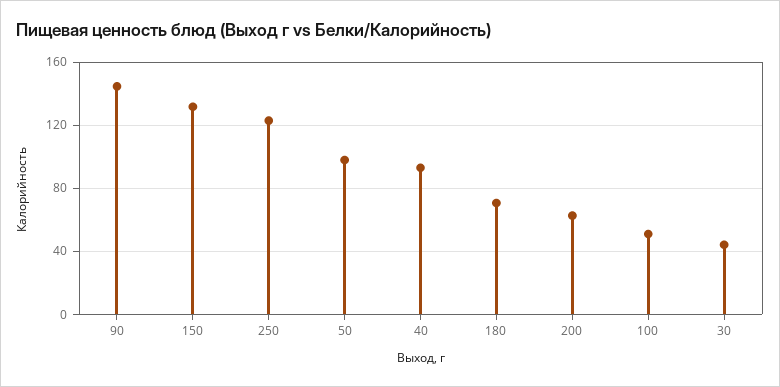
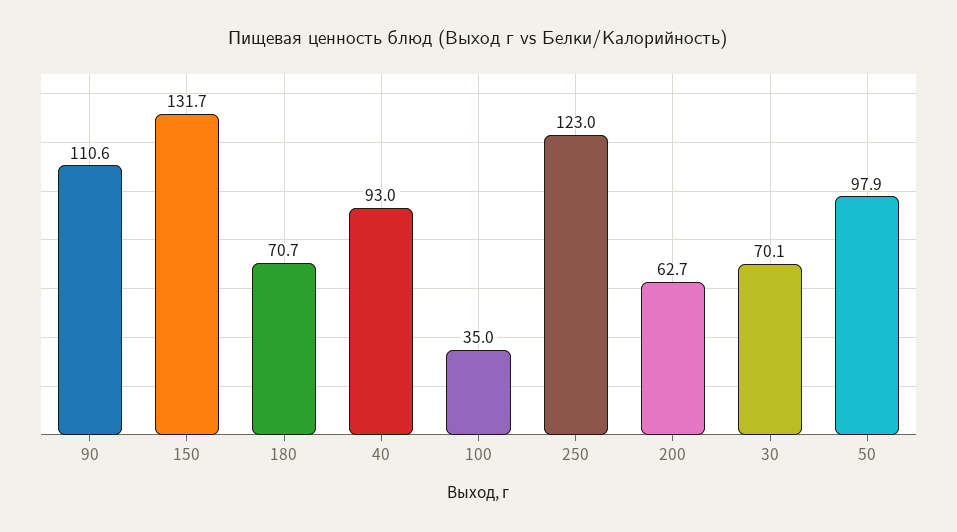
  {
-   "90": 145,
+   "90": 110.6,
    "150": 131.7,
    "250": 123,
    "50": 97.9,
    "40": 93,
    "180": 70.7,
    "200": 62.7,
-   "100": 50,
+   "100": 35,
-   "30": 45
+   "30": 70.1
  }

